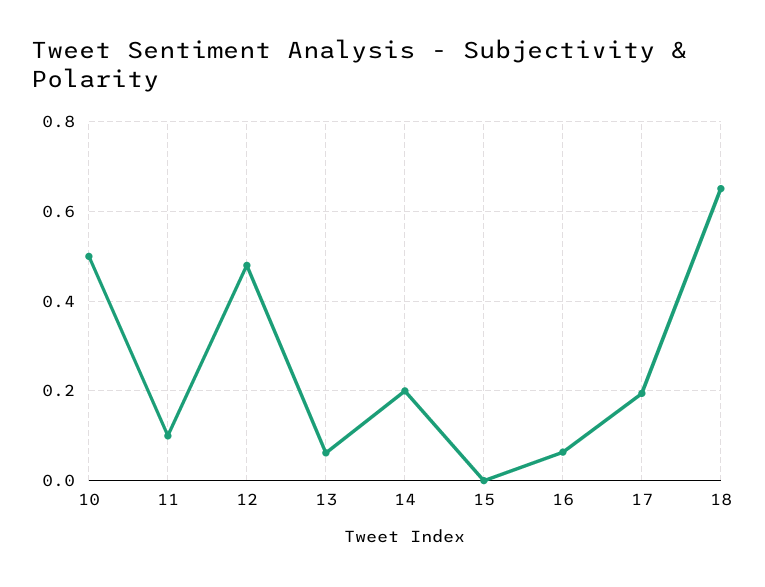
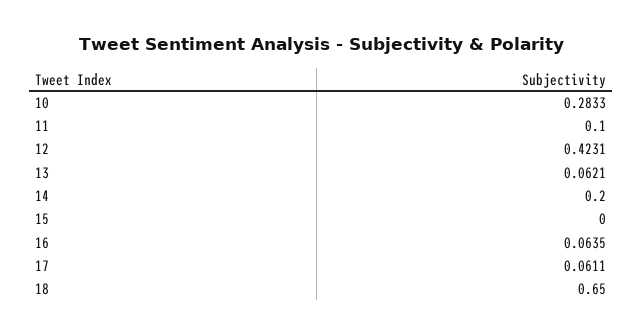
  {
-   "10": 0.5,
+   "10": 0.2833,
    "11": 0.1,
-   "12": 0.48,
+   "12": 0.4231,
    "13": 0.0621,
    "14": 0.2,
    "15": 0,
    "16": 0.0635,
-   "17": 0.2,
+   "17": 0.0611,
    "18": 0.65
  }

